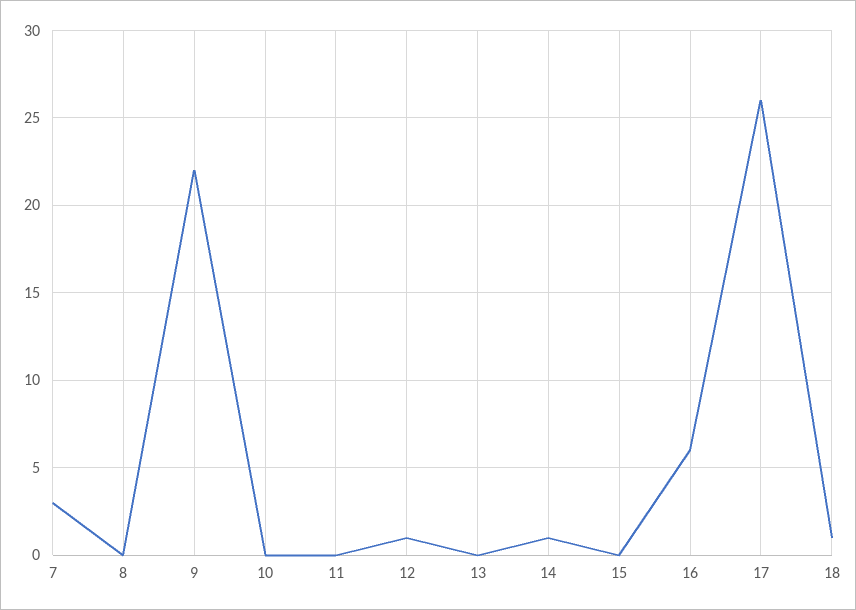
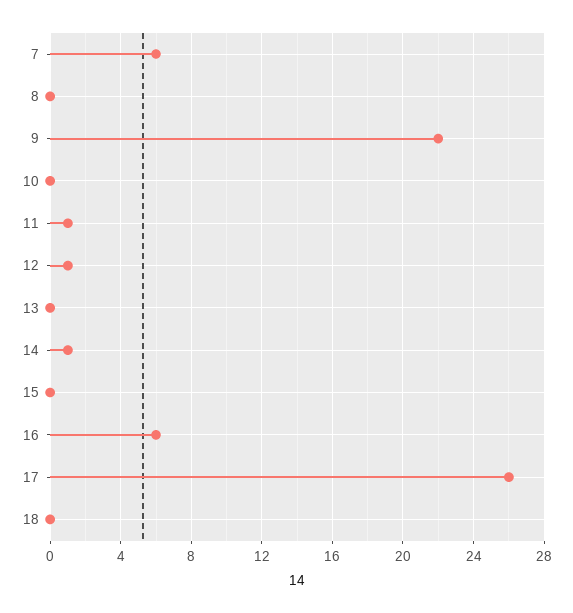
  {
-   "7": 3,
+   "7": 6,
    "8": 0,
    "9": 22,
    "10": 0,
-   "11": 0,
+   "11": 1,
    "12": 1,
    "13": 0,
    "14": 1,
    "15": 0,
    "16": 6,
    "17": 26,
-   "18": 1
+   "18": 0
  }

